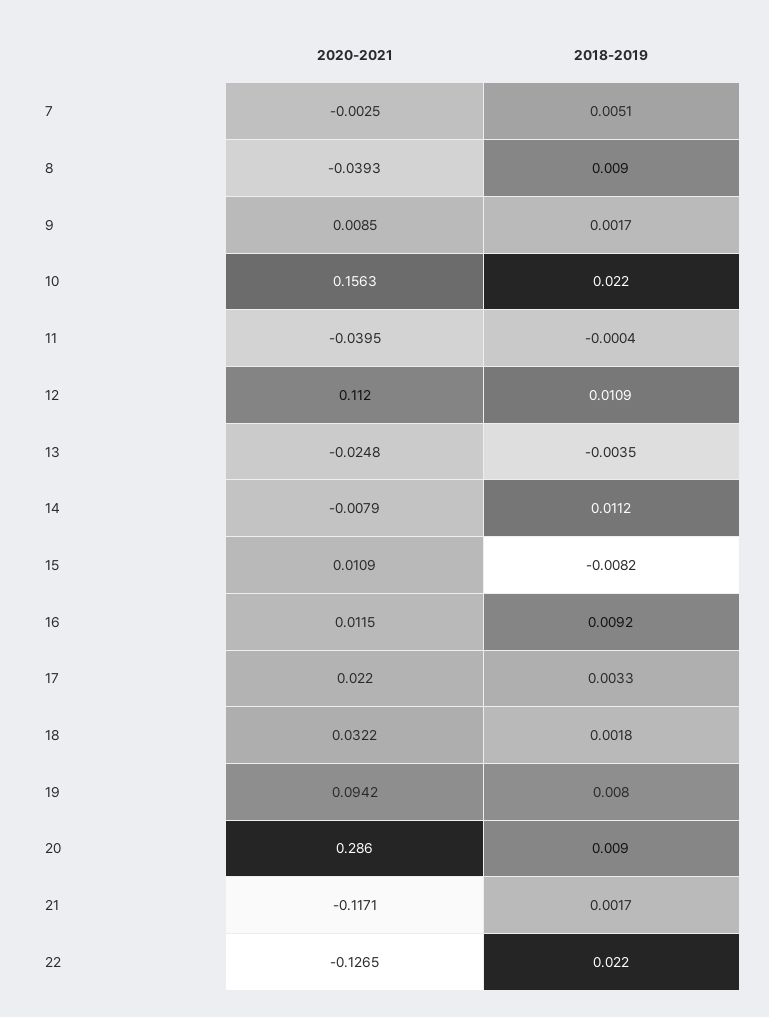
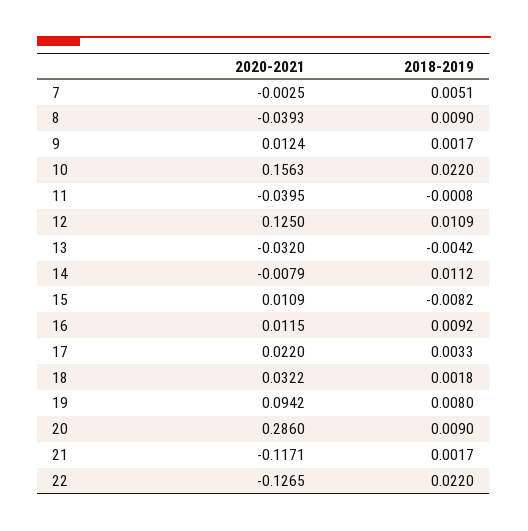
  {
    "2020-2021": {
      "7": -0.0025,
      "8": -0.0393,
-     "9": 0.0085,
+     "9": 0.0124,
      "10": 0.1563,
      "11": -0.0395,
-     "12": 0.112,
+     "12": 0.125,
-     "13": -0.0248,
+     "13": -0.032,
      "14": -0.0079,
      "15": 0.0109,
      "16": 0.0115,
      "17": 0.022,
      "18": 0.0322,
      "19": 0.0942,
      "20": 0.286,
      "21": -0.1171,
      "22": -0.1265
    },
    "2018-2019": {
      "7": 0.0051,
      "8": 0.009,
      "9": 0.0017,
      "10": 0.022,
-     "11": -0.0004,
+     "11": -0.0008,
      "12": 0.0109,
-     "13": -0.0035,
+     "13": -0.0042,
      "14": 0.0112,
      "15": -0.0082,
      "16": 0.0092,
      "17": 0.0033,
      "18": 0.0018,
      "19": 0.008,
      "20": 0.009,
      "21": 0.0017,
      "22": 0.022
    }
  }

